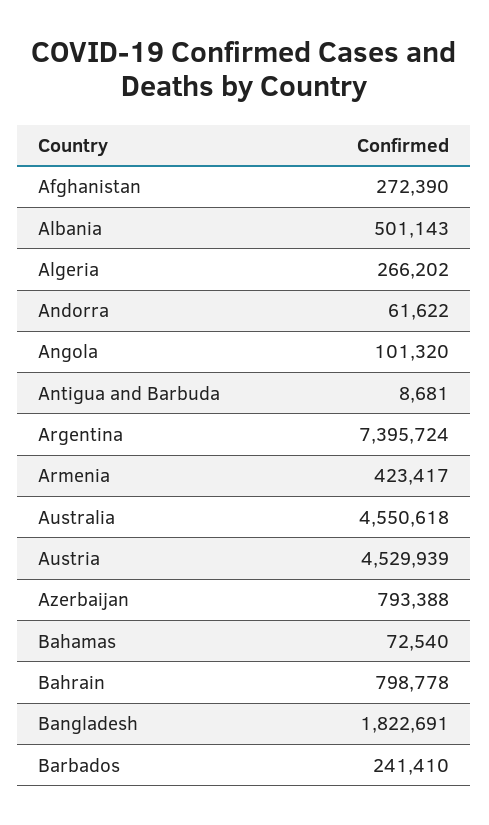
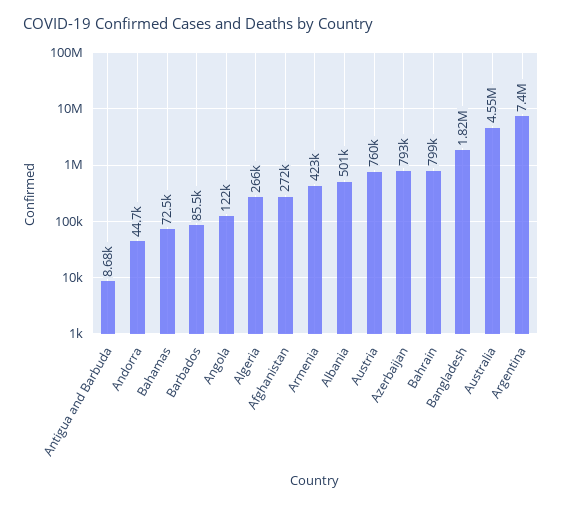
  {
    "Afghanistan": 272390,
    "Albania": 501143,
    "Algeria": 266202,
-   "Andorra": 61622,
+   "Andorra": 44700,
-   "Angola": 101320,
+   "Angola": 122000,
    "Antigua and Barbuda": 8681,
    "Argentina": 7395724,
    "Armenia": 423417,
    "Australia": 4550618,
-   "Austria": 4529939,
+   "Austria": 760000,
    "Azerbaijan": 793388,
    "Bahamas": 72540,
    "Bahrain": 798778,
    "Bangladesh": 1822691,
-   "Barbados": 241410
+   "Barbados": 85500
  }

